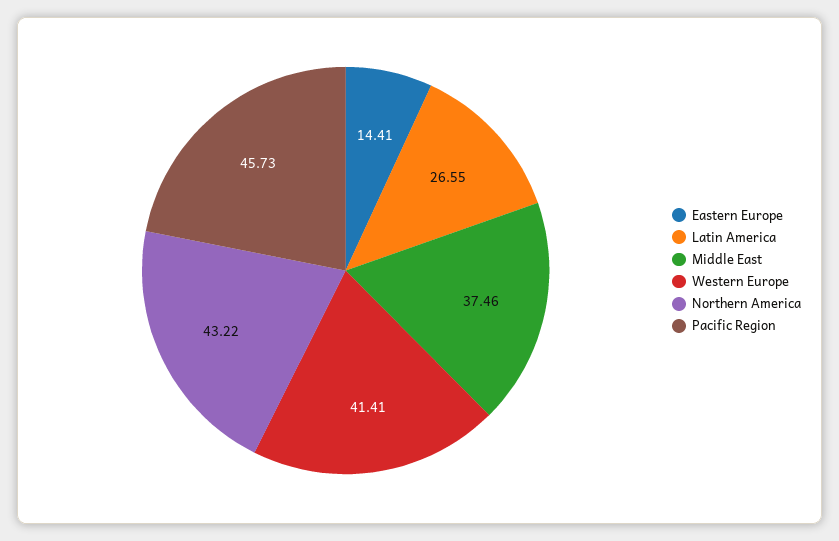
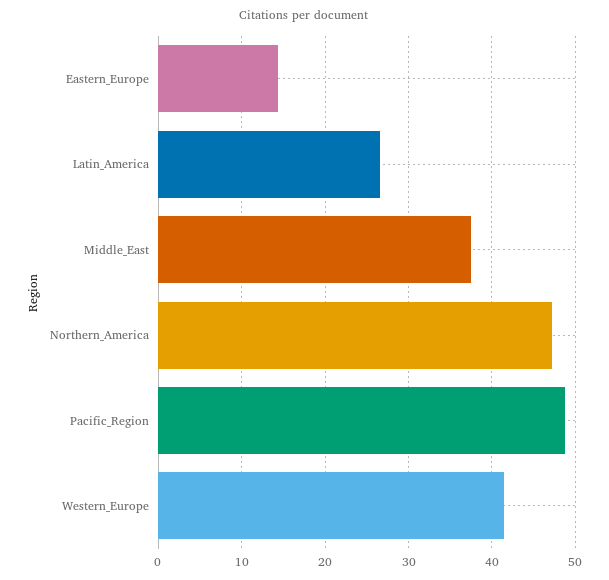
  {
    "Eastern Europe": 14.41,
    "Latin America": 26.55,
    "Middle East": 37.46,
    "Western Europe": 41.41,
-   "Northern America": 43.22,
+   "Northern America": 47,
-   "Pacific Region": 45.73
+   "Pacific Region": 49
  }

